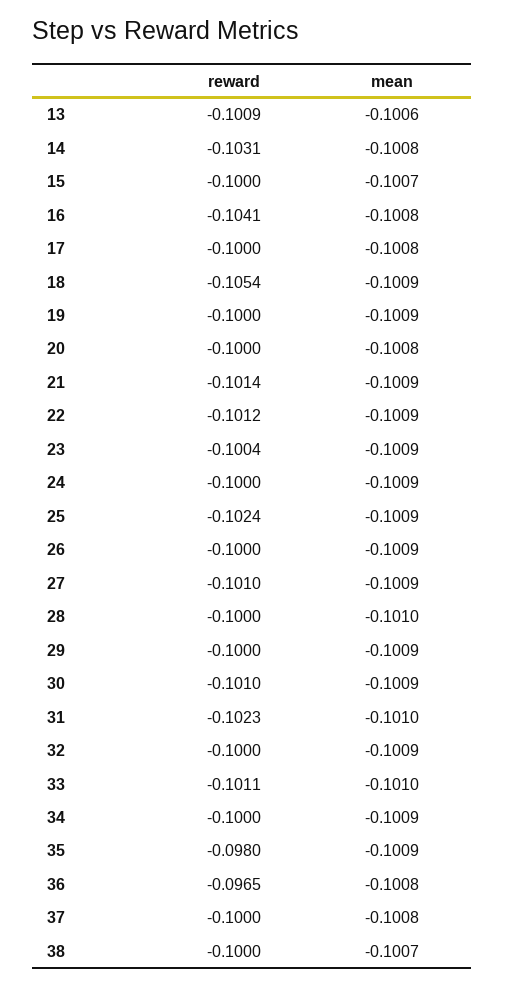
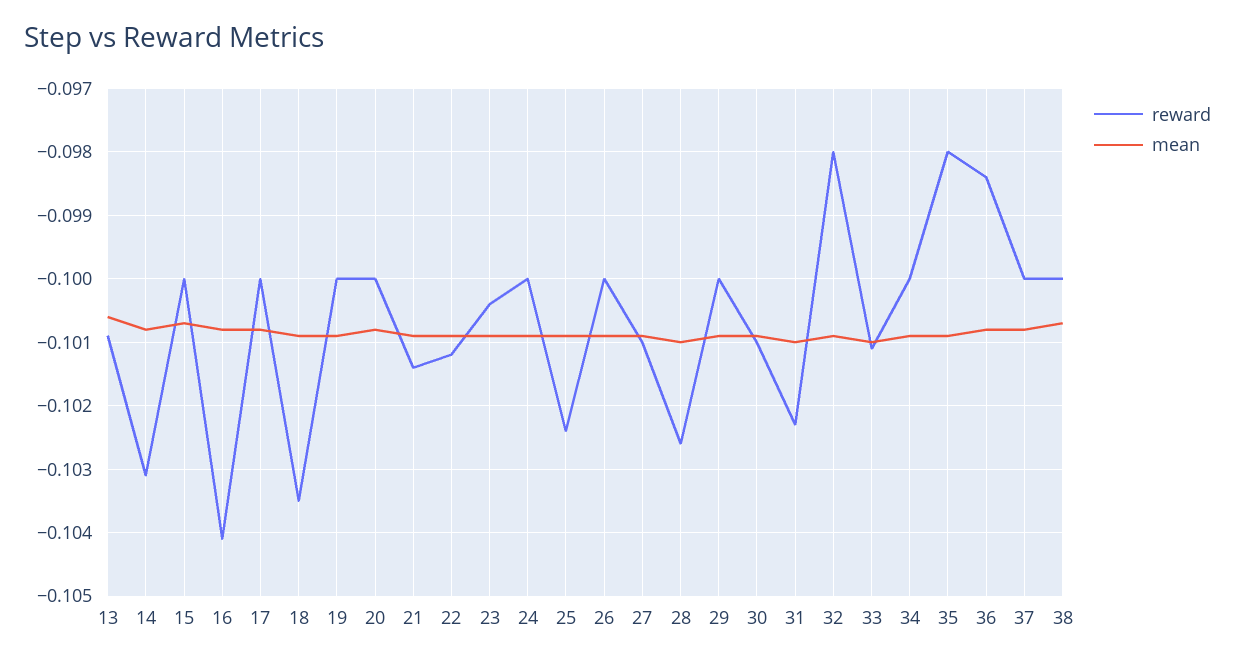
  {
    "reward": {
      "13": -0.1009,
      "14": -0.1031,
      "15": -0.1,
      "16": -0.1041,
      "17": -0.1,
-     "18": -0.1054,
+     "18": -0.1035,
      "19": -0.1,
      "20": -0.1,
      "21": -0.1014,
      "22": -0.1012,
      "23": -0.1004,
      "24": -0.1,
      "25": -0.1024,
      "26": -0.1,
      "27": -0.101,
-     "28": -0.1,
+     "28": -0.1026,
      "29": -0.1,
      "30": -0.101,
      "31": -0.1023,
-     "32": -0.1,
+     "32": -0.098,
      "33": -0.1011,
      "34": -0.1,
      "35": -0.098,
-     "36": -0.0965,
+     "36": -0.0984,
      "37": -0.1,
      "38": -0.1
    },
    "mean": {
      "13": -0.1006,
      "14": -0.1008,
      "15": -0.1007,
      "16": -0.1008,
      "17": -0.1008,
      "18": -0.1009,
      "19": -0.1009,
      "20": -0.1008,
      "21": -0.1009,
      "22": -0.1009,
      "23": -0.1009,
      "24": -0.1009,
      "25": -0.1009,
      "26": -0.1009,
      "27": -0.1009,
      "28": -0.101,
      "29": -0.1009,
      "30": -0.1009,
      "31": -0.101,
      "32": -0.1009,
      "33": -0.101,
      "34": -0.1009,
      "35": -0.1009,
      "36": -0.1008,
      "37": -0.1008,
      "38": -0.1007
    }
  }

